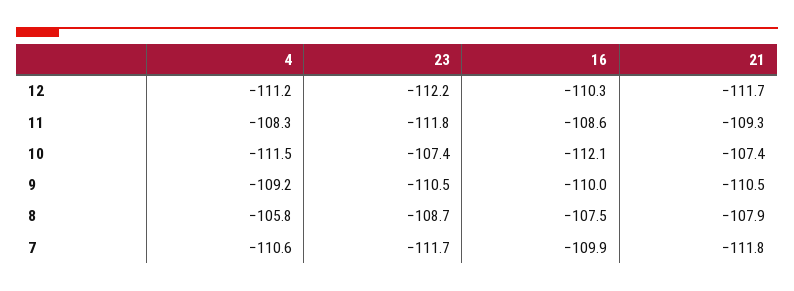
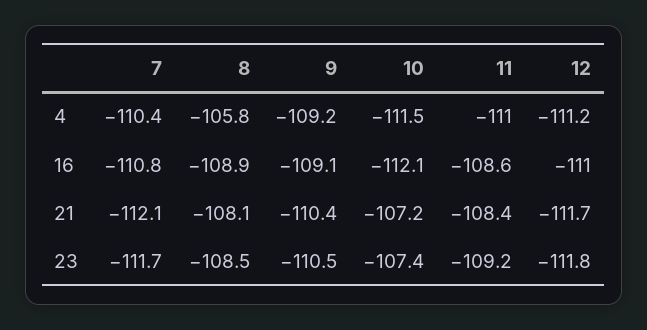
  {
    "4": {
      "12": -111.2,
-     "11": -108.3,
+     "11": -111,
      "10": -111.5,
      "9": -109.2,
      "8": -105.8,
-     "7": -110.6
+     "7": -110.4
    },
    "23": {
-     "12": -112.2,
+     "12": -111.8,
-     "11": -111.8,
+     "11": -109.2,
      "10": -107.4,
      "9": -110.5,
-     "8": -108.7,
+     "8": -108.5,
      "7": -111.7
    },
    "16": {
-     "12": -110.3,
+     "12": -111,
      "11": -108.6,
      "10": -112.1,
-     "9": -110,
+     "9": -109.1,
-     "8": -107.5,
+     "8": -108.9,
-     "7": -109.9
+     "7": -110.8
    },
    "21": {
      "12": -111.7,
-     "11": -109.3,
+     "11": -108.4,
-     "10": -107.4,
+     "10": -107.2,
-     "9": -110.5,
+     "9": -110.4,
-     "8": -107.9,
+     "8": -108.1,
-     "7": -111.8
+     "7": -112.1
    }
  }

